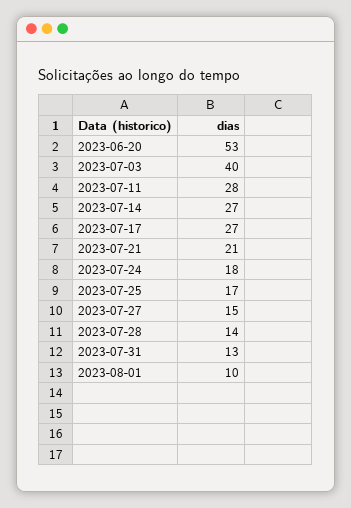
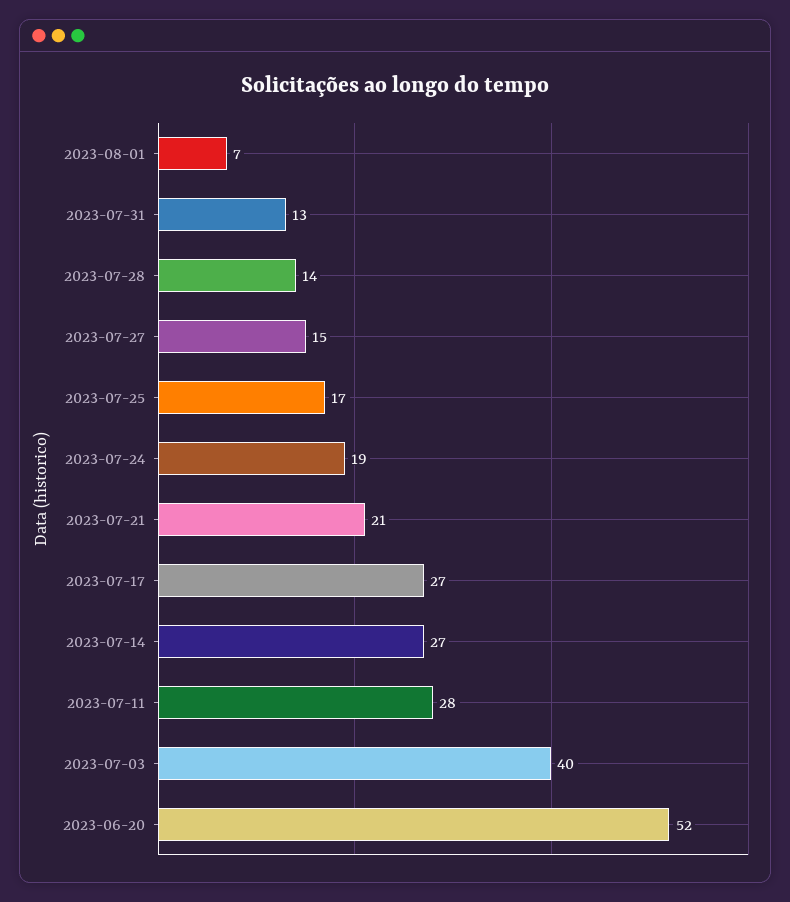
  {
-   "2023-06-20": 53,
+   "2023-06-20": 52,
    "2023-07-03": 40,
    "2023-07-11": 28,
    "2023-07-14": 27,
    "2023-07-17": 27,
    "2023-07-21": 21,
-   "2023-07-24": 18,
+   "2023-07-24": 19,
    "2023-07-25": 17,
    "2023-07-27": 15,
    "2023-07-28": 14,
    "2023-07-31": 13,
-   "2023-08-01": 10
+   "2023-08-01": 7
  }

